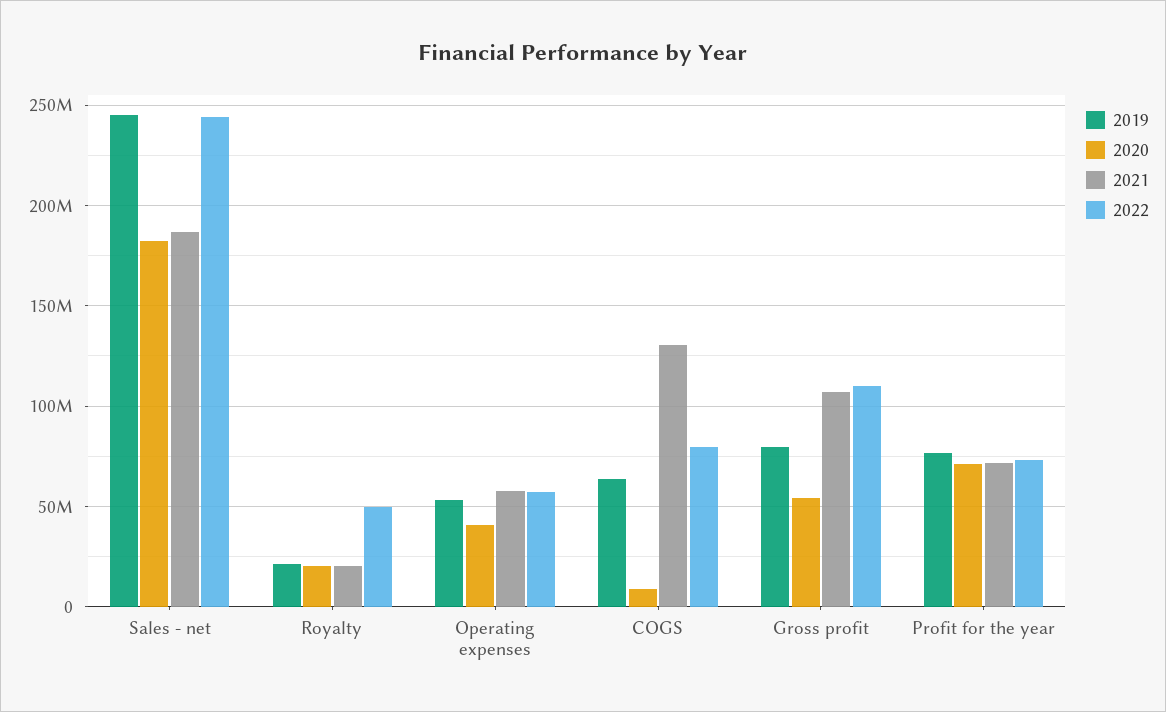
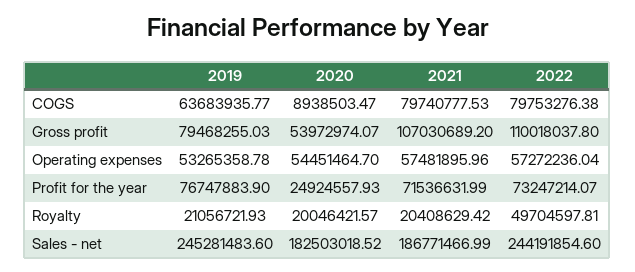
  {
    "2019": {
      "Sales - net": 245281483.6,
      "Royalty": 21056721.93,
      "Operating expenses": 53265358.78,
      "COGS": 63683935.77,
      "Gross profit": 79468255.03,
      "Profit for the year": 76747883.9
    },
    "2020": {
      "Sales - net": 182503018.52,
      "Royalty": 20046421.57,
-     "Operating expenses": 40000000,
+     "Operating expenses": 54451464.7,
      "COGS": 8938503.47,
      "Gross profit": 53972974.07,
-     "Profit for the year": 70000000
+     "Profit for the year": 24924557.93
    },
    "2021": {
      "Sales - net": 186771466.99,
      "Royalty": 20408629.42,
      "Operating expenses": 57481895.96,
-     "COGS": 130000000,
+     "COGS": 79740777.53,
      "Gross profit": 107030689.2,
      "Profit for the year": 71536631.99
    },
    "2022": {
      "Sales - net": 244191854.6,
      "Royalty": 49704597.81,
      "Operating expenses": 57272236.04,
      "COGS": 79753276.38,
      "Gross profit": 110018037.8,
      "Profit for the year": 73247214.07
    }
  }

